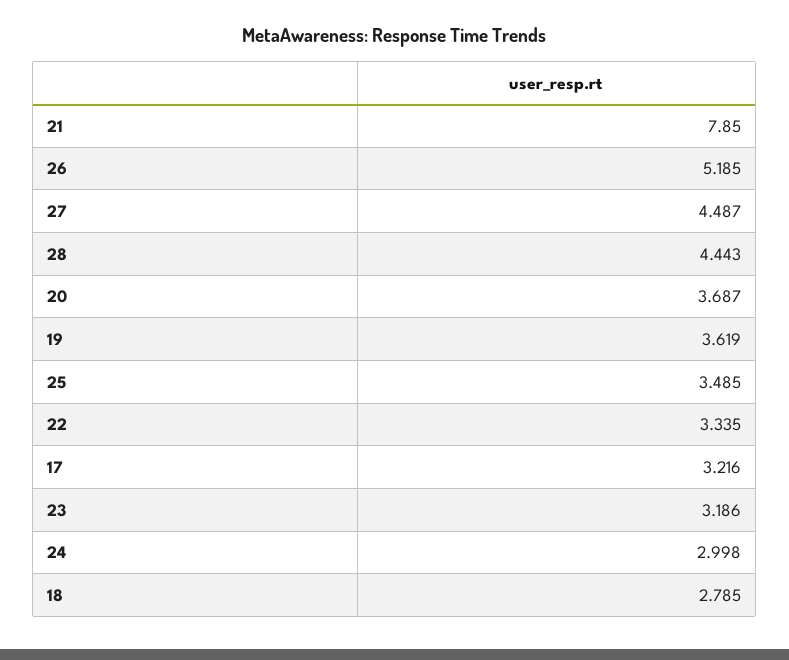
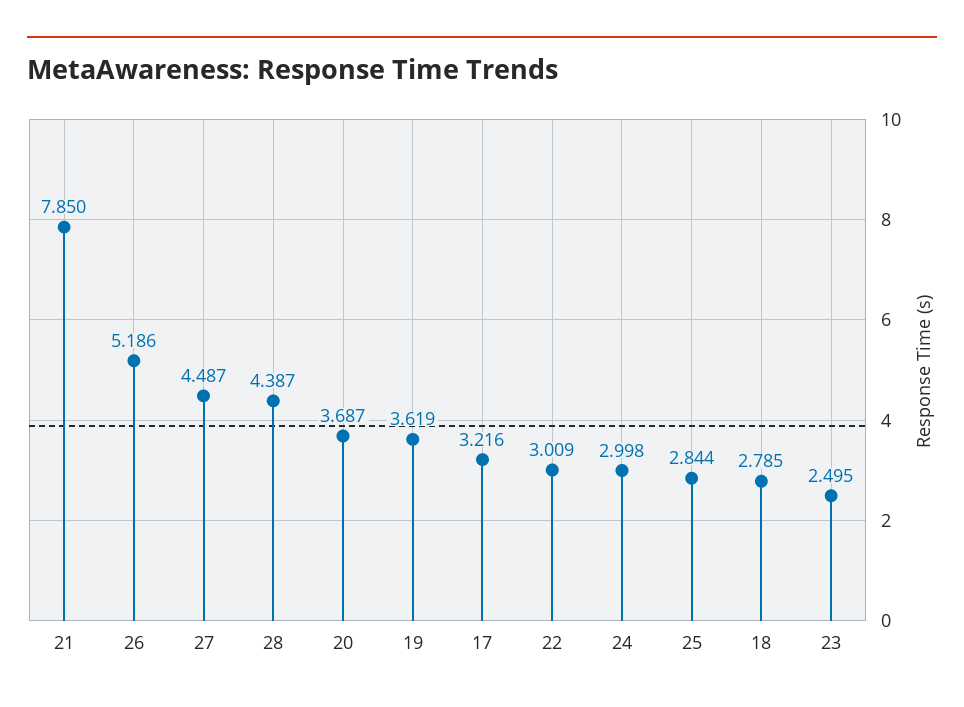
  {
    "21": 7.85,
-   "26": 5.185,
+   "26": 5.186,
    "27": 4.487,
-   "28": 4.443,
+   "28": 4.387,
    "20": 3.687,
    "19": 3.619,
-   "25": 3.485,
+   "25": 2.844,
-   "22": 3.335,
+   "22": 3.009,
    "17": 3.216,
-   "23": 3.186,
+   "23": 2.495,
    "24": 2.998,
    "18": 2.785
  }

